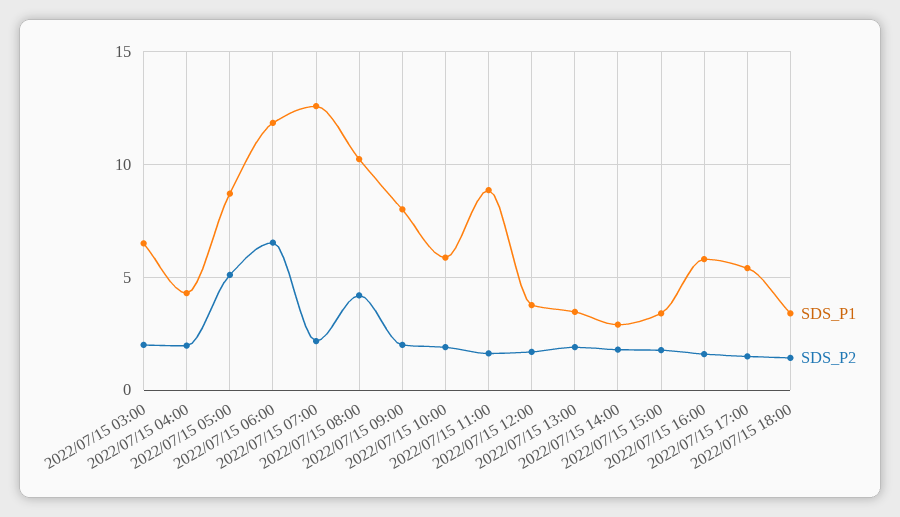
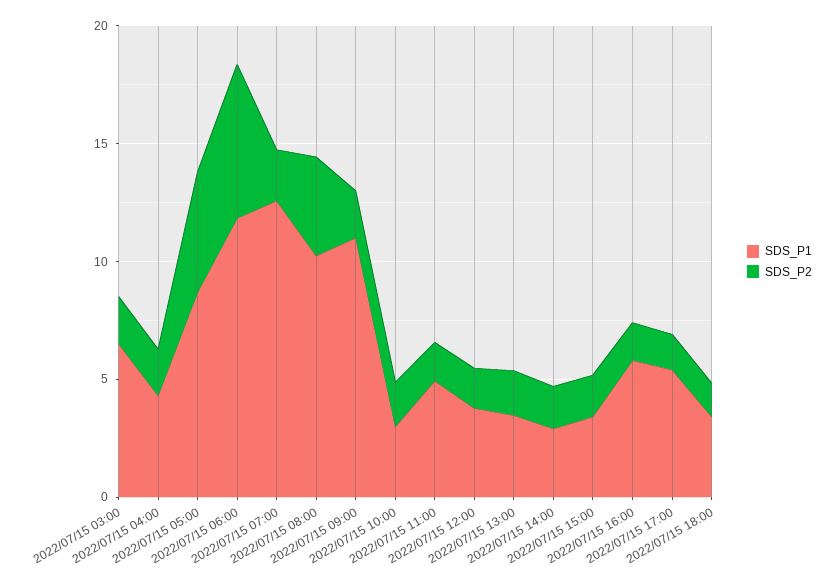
  {
    "SDS_P1": {
      "2022/07/15 03:00": 6.5,
      "2022/07/15 04:00": 4.5,
      "2022/07/15 05:00": 8.5,
      "2022/07/15 06:00": 12,
      "2022/07/15 07:00": 12.5,
      "2022/07/15 08:00": 10,
-     "2022/07/15 09:00": 8,
+     "2022/07/15 09:00": 11,
-     "2022/07/15 10:00": 6,
+     "2022/07/15 10:00": 3,
-     "2022/07/15 11:00": 9,
+     "2022/07/15 11:00": 5,
      "2022/07/15 12:00": 4,
      "2022/07/15 13:00": 3.5,
      "2022/07/15 14:00": 3,
      "2022/07/15 15:00": 3.5,
      "2022/07/15 16:00": 6,
      "2022/07/15 17:00": 5.5,
      "2022/07/15 18:00": 3.5
    },
    "SDS_P2": {
      "2022/07/15 03:00": 2,
      "2022/07/15 04:00": 2,
      "2022/07/15 05:00": 5,
      "2022/07/15 06:00": 6.5,
      "2022/07/15 07:00": 2,
      "2022/07/15 08:00": 4,
      "2022/07/15 09:00": 2,
      "2022/07/15 10:00": 2,
      "2022/07/15 11:00": 1.5,
      "2022/07/15 12:00": 1.5,
      "2022/07/15 13:00": 2,
      "2022/07/15 14:00": 2,
      "2022/07/15 15:00": 2,
      "2022/07/15 16:00": 1.5,
      "2022/07/15 17:00": 1.5,
      "2022/07/15 18:00": 1.5
    }
  }

